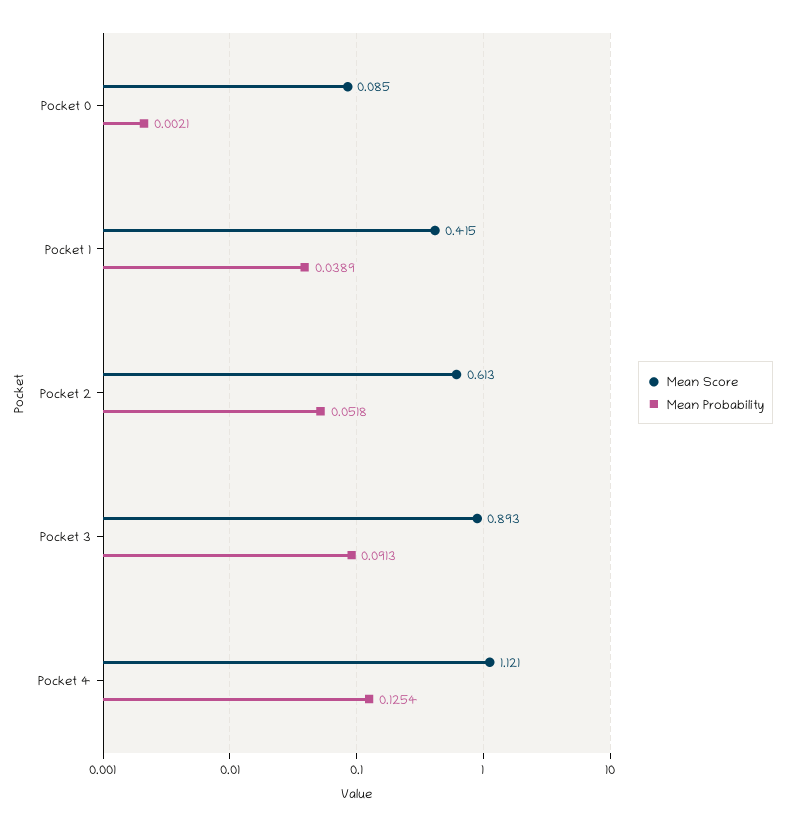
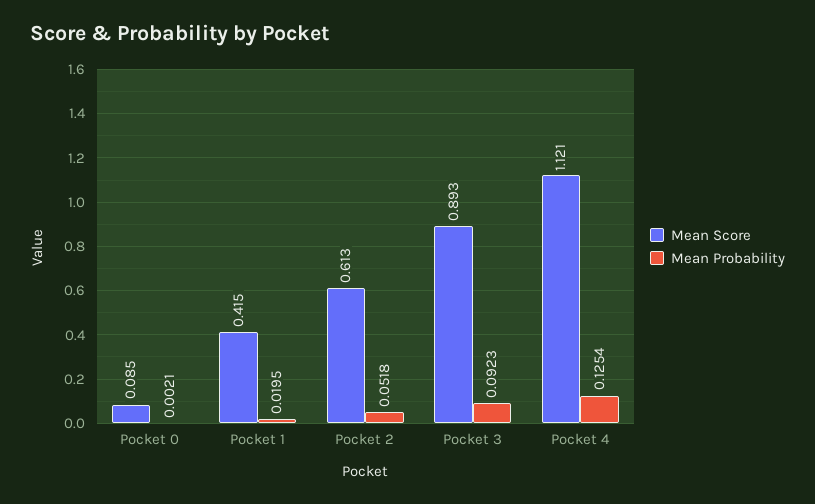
  {
    "Mean Score": {
      "Pocket 0": 0.085,
      "Pocket 1": 0.415,
      "Pocket 2": 0.613,
      "Pocket 3": 0.893,
      "Pocket 4": 1.121
    },
    "Mean Probability": {
      "Pocket 0": 0.0021,
-     "Pocket 1": 0.0389,
+     "Pocket 1": 0.0195,
      "Pocket 2": 0.0518,
-     "Pocket 3": 0.0913,
+     "Pocket 3": 0.0923,
      "Pocket 4": 0.1254
    }
  }

